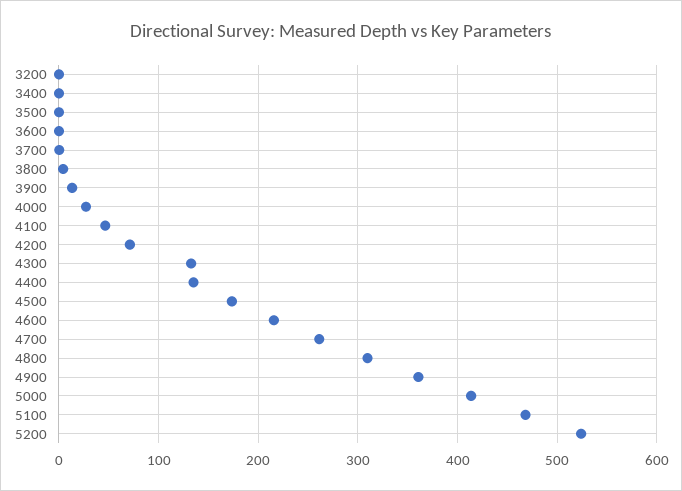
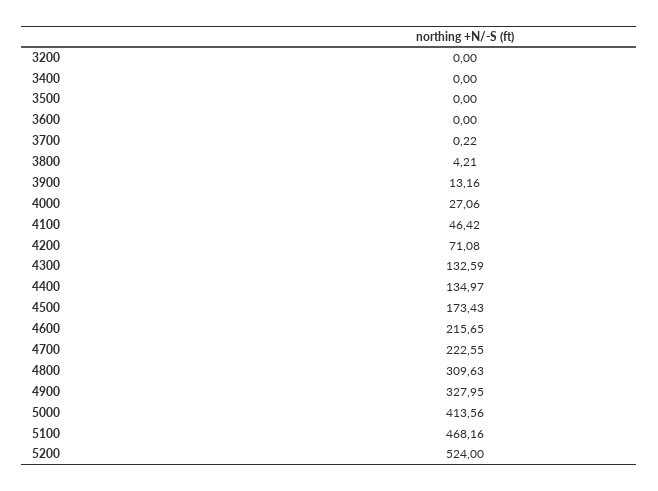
  {
    "3200": 0,
    "3400": 0,
    "3500": 0,
    "3600": 0,
    "3700": 0.22,
    "3800": 4.21,
    "3900": 13.16,
    "4000": 27.06,
    "4100": 46.42,
    "4200": 71.08,
    "4300": 132.59,
    "4400": 134.97,
    "4500": 173.43,
    "4600": 215.65,
-   "4700": 260,
+   "4700": 222.55,
    "4800": 309.63,
-   "4900": 360,
+   "4900": 327.95,
    "5000": 413.56,
    "5100": 468.16,
    "5200": 524
  }

